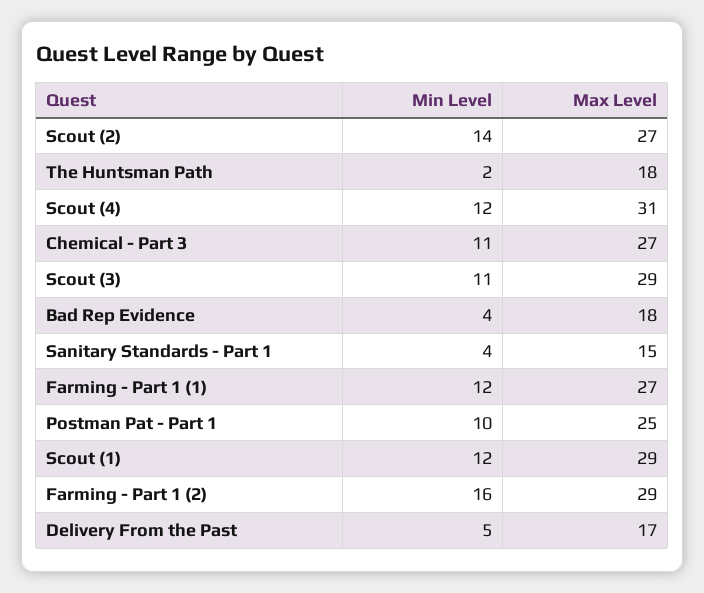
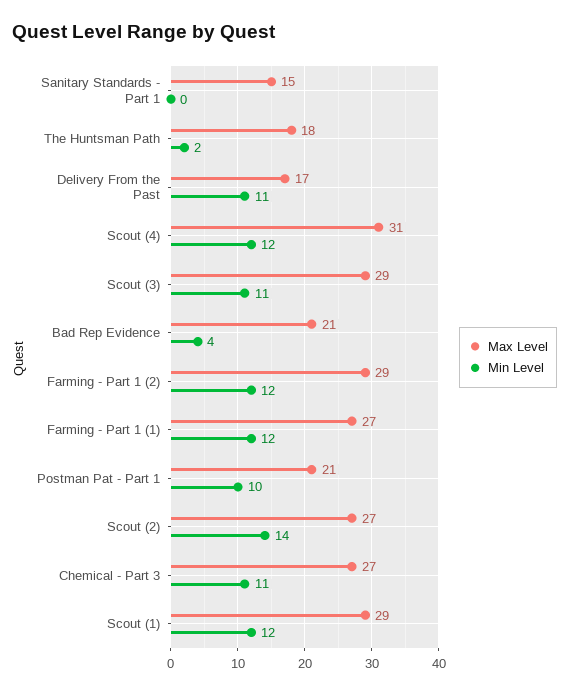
  {
    "Min Level": {
      "Scout (2)": 14,
      "The Huntsman Path": 2,
      "Scout (4)": 12,
      "Chemical - Part 3": 11,
      "Scout (3)": 11,
      "Bad Rep Evidence": 4,
-     "Sanitary Standards - Part 1": 4,
+     "Sanitary Standards - Part 1": 0,
      "Farming - Part 1 (1)": 12,
      "Postman Pat - Part 1": 10,
      "Scout (1)": 12,
-     "Farming - Part 1 (2)": 16,
+     "Farming - Part 1 (2)": 12,
-     "Delivery From the Past": 5
+     "Delivery From the Past": 11
    },
    "Max Level": {
      "Scout (2)": 27,
      "The Huntsman Path": 18,
      "Scout (4)": 31,
      "Chemical - Part 3": 27,
      "Scout (3)": 29,
-     "Bad Rep Evidence": 18,
+     "Bad Rep Evidence": 21,
      "Sanitary Standards - Part 1": 15,
      "Farming - Part 1 (1)": 27,
-     "Postman Pat - Part 1": 25,
+     "Postman Pat - Part 1": 21,
      "Scout (1)": 29,
      "Farming - Part 1 (2)": 29,
      "Delivery From the Past": 17
    }
  }

